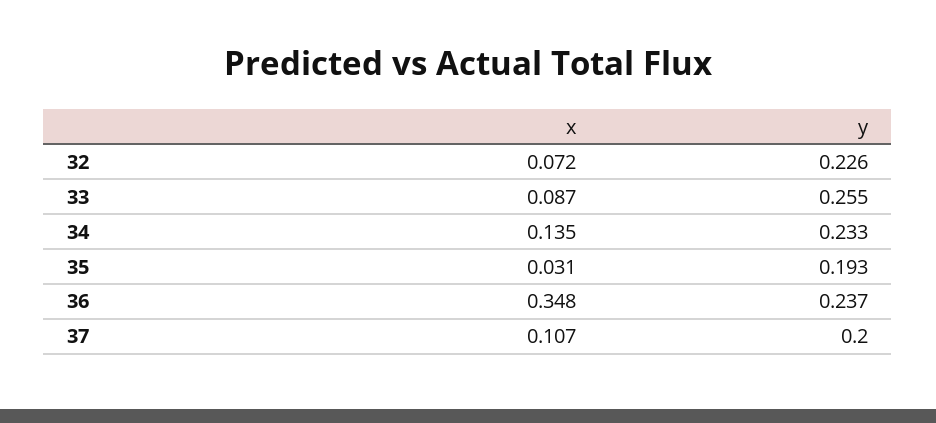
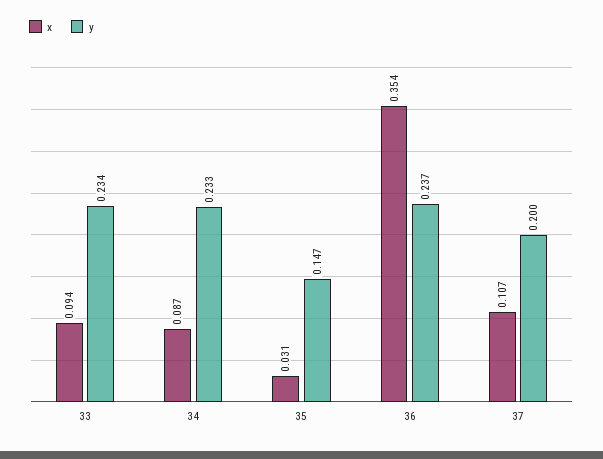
  {
    "x": {
-     "32": 0.072,
-     "33": 0.087,
+     "33": 0.094,
-     "34": 0.135,
+     "34": 0.087,
      "35": 0.031,
-     "36": 0.348,
+     "36": 0.354,
      "37": 0.107
    },
    "y": {
-     "32": 0.226,
-     "33": 0.255,
+     "33": 0.234,
      "34": 0.233,
-     "35": 0.193,
+     "35": 0.147,
      "36": 0.237,
      "37": 0.2
    }
  }

